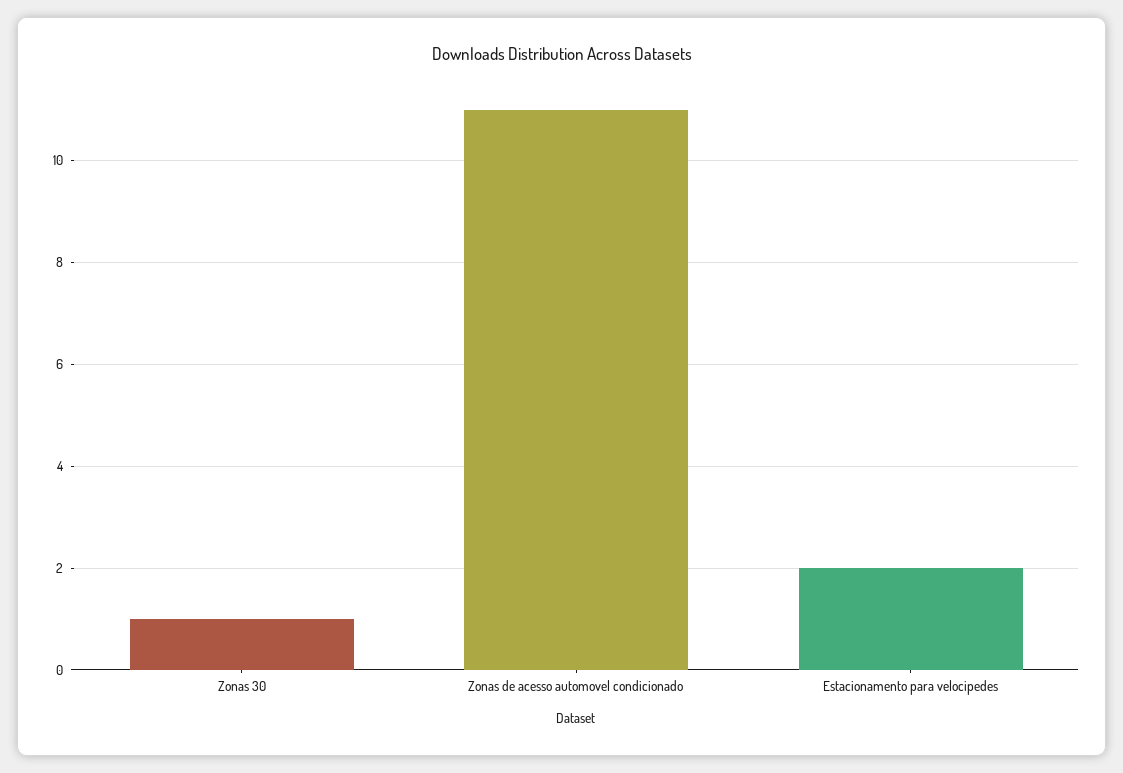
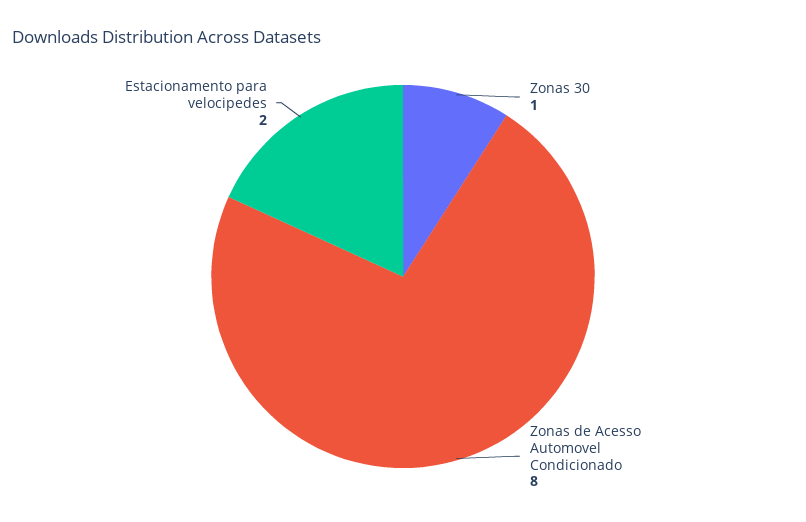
  {
    "Zonas 30": 1,
-   "Zonas de acesso automovel condicionado": 11,
+   "Zonas de acesso automovel condicionado": 8,
    "Estacionamento para velocipedes": 2
  }

